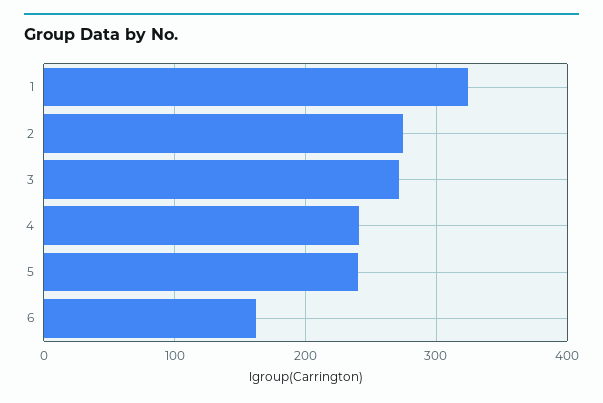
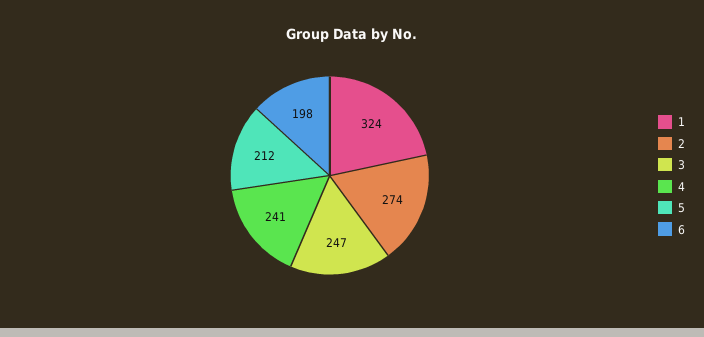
  {
    "1": 324,
    "2": 274,
-   "3": 270,
+   "3": 247,
    "4": 241,
-   "5": 240,
+   "5": 212,
-   "6": 160
+   "6": 198
  }

